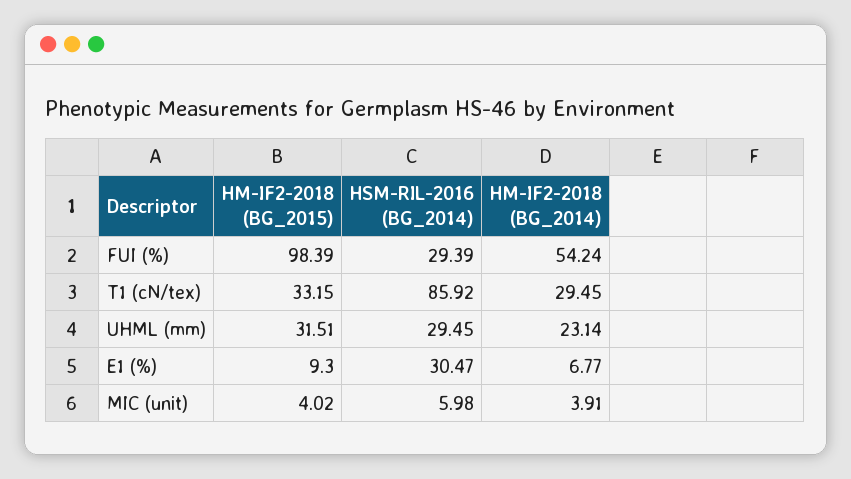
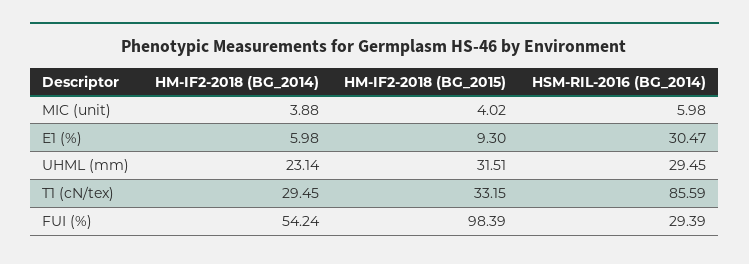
  {
    "HM-IF2-2018 (BG_2015)": {
      "FUI (%)": 98.39,
      "T1 (cN/tex)": 33.15,
      "UHML (mm)": 31.51,
      "E1 (%)": 9.3,
      "MIC (unit)": 4.02
    },
    "HSM-RIL-2016 (BG_2014)": {
      "FUI (%)": 29.39,
-     "T1 (cN/tex)": 85.92,
+     "T1 (cN/tex)": 85.59,
      "UHML (mm)": 29.45,
      "E1 (%)": 30.47,
      "MIC (unit)": 5.98
    },
    "HM-IF2-2018 (BG_2014)": {
      "FUI (%)": 54.24,
      "T1 (cN/tex)": 29.45,
      "UHML (mm)": 23.14,
-     "E1 (%)": 6.77,
+     "E1 (%)": 5.98,
-     "MIC (unit)": 3.91
+     "MIC (unit)": 3.88
    }
  }

